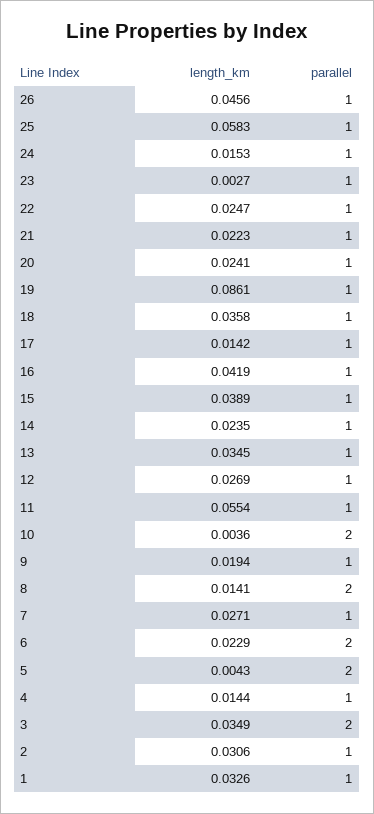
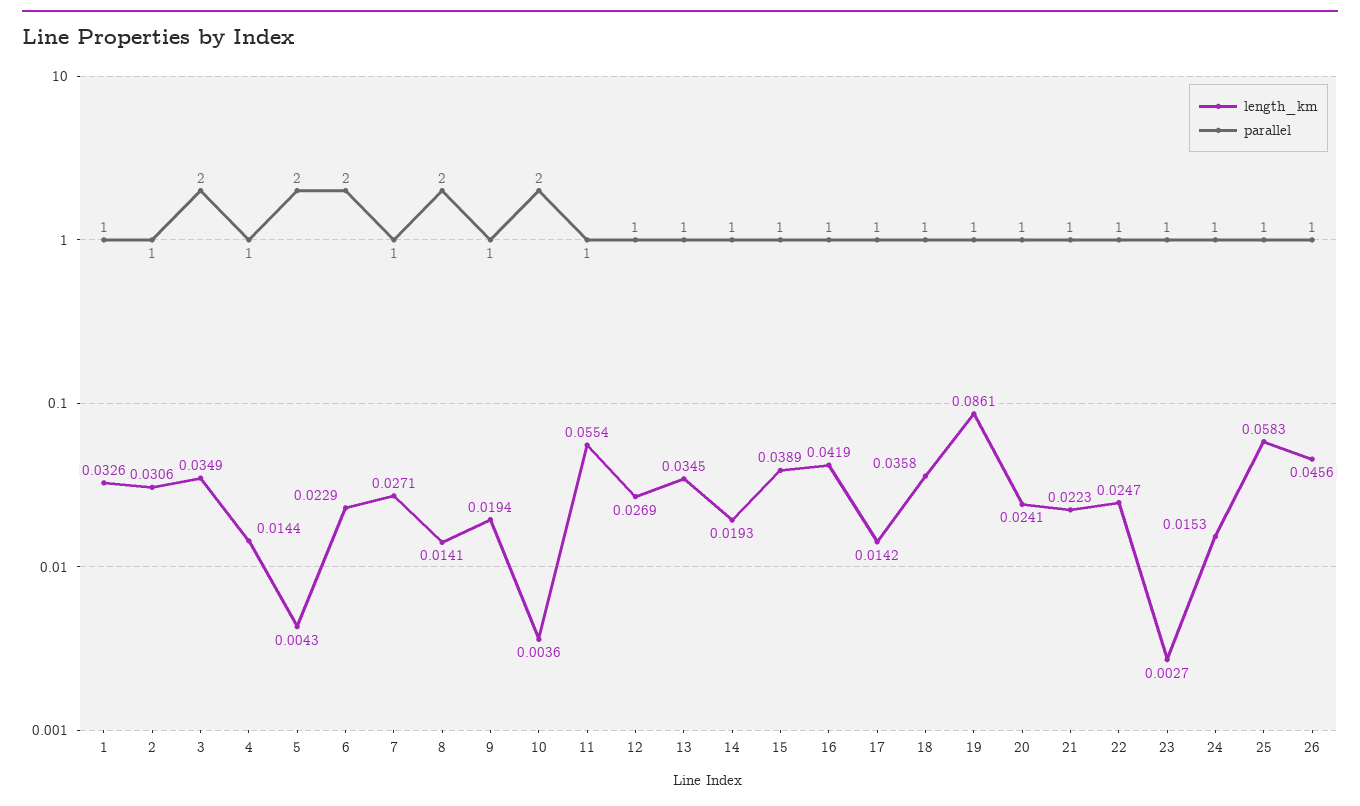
  {
    "length_km": {
      "26": 0.0456,
      "25": 0.0583,
      "24": 0.0153,
      "23": 0.0027,
      "22": 0.0247,
      "21": 0.0223,
      "20": 0.0241,
      "19": 0.0861,
      "18": 0.0358,
      "17": 0.0142,
      "16": 0.0419,
      "15": 0.0389,
-     "14": 0.0235,
+     "14": 0.0193,
      "13": 0.0345,
      "12": 0.0269,
      "11": 0.0554,
      "10": 0.0036,
      "9": 0.0194,
      "8": 0.0141,
      "7": 0.0271,
      "6": 0.0229,
      "5": 0.0043,
      "4": 0.0144,
      "3": 0.0349,
      "2": 0.0306,
      "1": 0.0326
    },
    "parallel": {
      "26": 1,
      "25": 1,
      "24": 1,
      "23": 1,
      "22": 1,
      "21": 1,
      "20": 1,
      "19": 1,
      "18": 1,
      "17": 1,
      "16": 1,
      "15": 1,
      "14": 1,
      "13": 1,
      "12": 1,
      "11": 1,
      "10": 2,
      "9": 1,
      "8": 2,
      "7": 1,
      "6": 2,
      "5": 2,
      "4": 1,
      "3": 2,
      "2": 1,
      "1": 1
    }
  }

